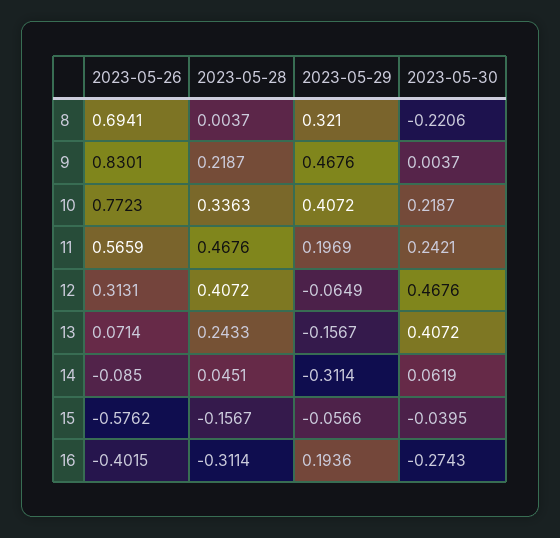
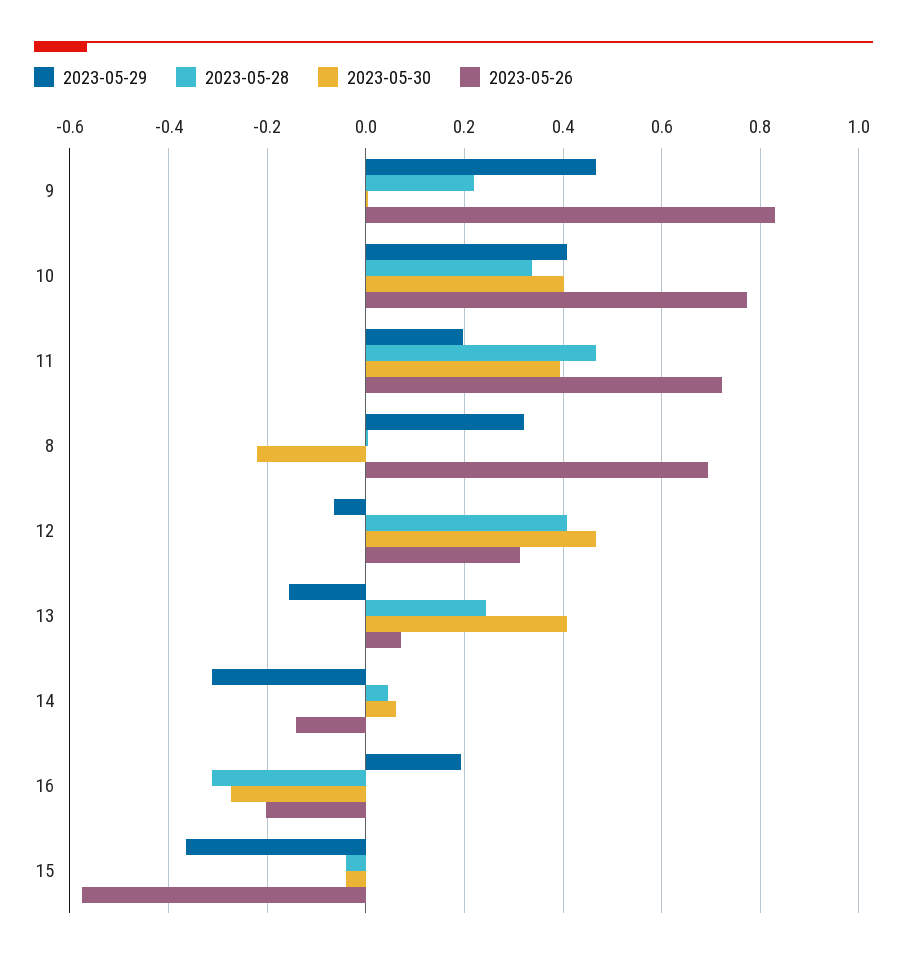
  {
    "2023-05-26": {
      "8": 0.6941,
      "9": 0.8301,
      "10": 0.7723,
-     "11": 0.5659,
+     "11": 0.72,
      "12": 0.3131,
      "13": 0.0714,
-     "14": -0.085,
+     "14": -0.14,
      "15": -0.5762,
-     "16": -0.4015
+     "16": -0.2
    },
    "2023-05-28": {
      "8": 0.0037,
      "9": 0.2187,
      "10": 0.3363,
      "11": 0.4676,
      "12": 0.4072,
      "13": 0.2433,
      "14": 0.0451,
-     "15": -0.1567,
+     "15": -0.04,
      "16": -0.3114
    },
    "2023-05-29": {
      "8": 0.321,
      "9": 0.4676,
      "10": 0.4072,
      "11": 0.1969,
      "12": -0.0649,
      "13": -0.1567,
      "14": -0.3114,
-     "15": -0.0566,
+     "15": -0.36,
      "16": 0.1936
    },
    "2023-05-30": {
      "8": -0.2206,
      "9": 0.0037,
-     "10": 0.2187,
+     "10": 0.4,
-     "11": 0.2421,
+     "11": 0.4,
      "12": 0.4676,
      "13": 0.4072,
      "14": 0.0619,
      "15": -0.0395,
      "16": -0.2743
    }
  }

